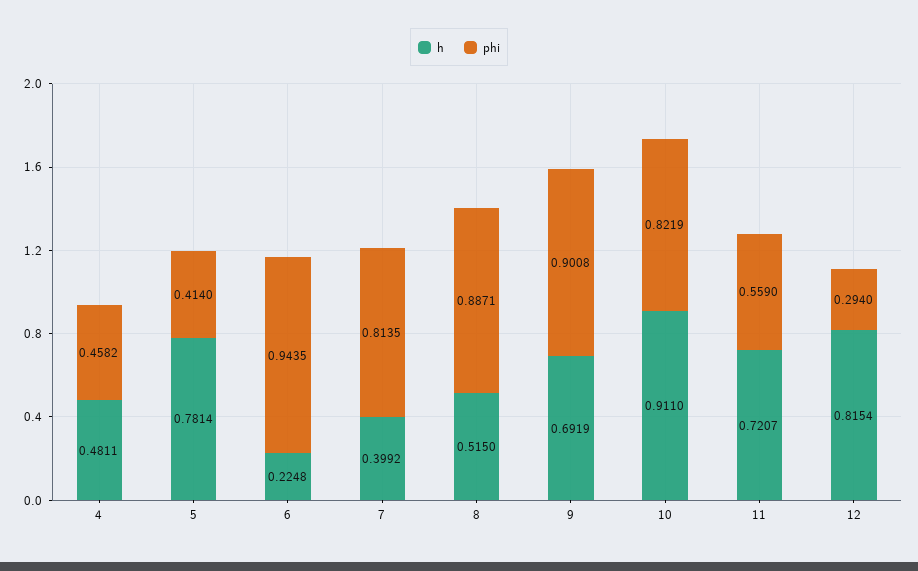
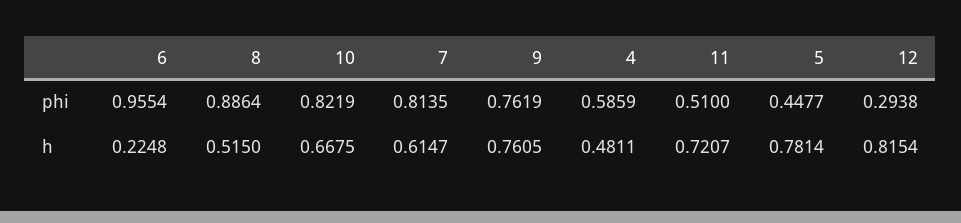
  {
    "h": {
      "4": 0.4811,
      "5": 0.7814,
      "6": 0.2248,
-     "7": 0.3992,
+     "7": 0.6147,
      "8": 0.515,
-     "9": 0.6919,
+     "9": 0.7605,
-     "10": 0.911,
+     "10": 0.6675,
      "11": 0.7207,
      "12": 0.8154
    },
    "phi": {
-     "4": 0.4582,
+     "4": 0.5859,
-     "5": 0.414,
+     "5": 0.4477,
-     "6": 0.9435,
+     "6": 0.9554,
      "7": 0.8135,
-     "8": 0.8871,
+     "8": 0.8864,
-     "9": 0.9008,
+     "9": 0.7619,
      "10": 0.8219,
-     "11": 0.559,
+     "11": 0.51,
-     "12": 0.294
+     "12": 0.2938
    }
  }

